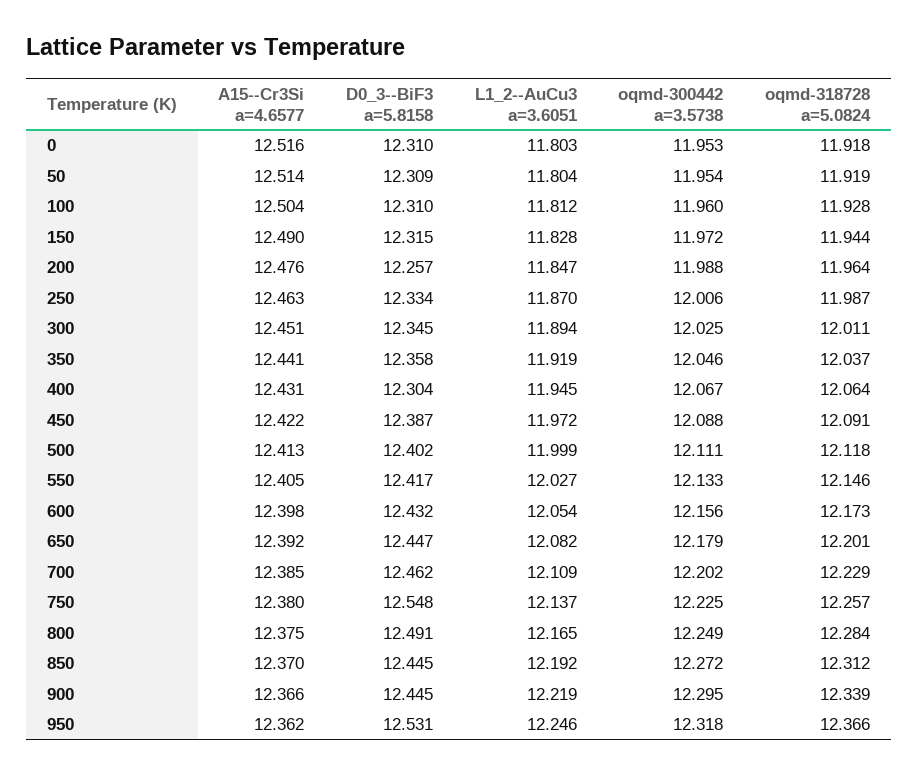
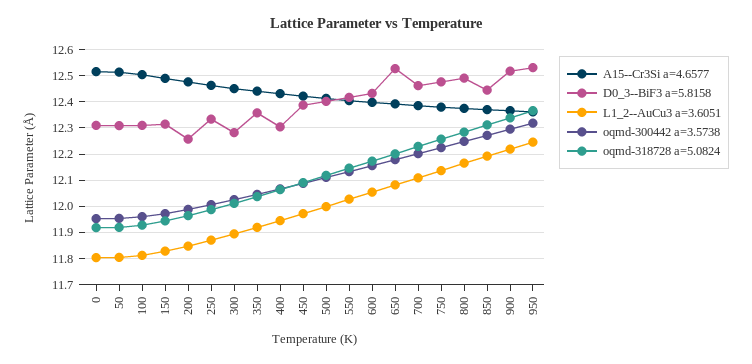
  {
    "A15--Cr3Si a=4.6577": {
      "0": 12.516,
      "50": 12.514,
      "100": 12.504,
      "150": 12.49,
      "200": 12.476,
      "250": 12.463,
      "300": 12.451,
      "350": 12.441,
      "400": 12.431,
      "450": 12.422,
      "500": 12.413,
      "550": 12.405,
      "600": 12.398,
      "650": 12.392,
      "700": 12.385,
      "750": 12.38,
      "800": 12.375,
      "850": 12.37,
      "900": 12.366,
      "950": 12.362
    },
    "D0_3--BiF3 a=5.8158": {
      "0": 12.31,
      "50": 12.309,
      "100": 12.31,
      "150": 12.315,
      "200": 12.257,
      "250": 12.334,
-     "300": 12.345,
+     "300": 12.275,
      "350": 12.358,
      "400": 12.304,
      "450": 12.387,
      "500": 12.402,
      "550": 12.417,
      "600": 12.432,
-     "650": 12.447,
+     "650": 12.525,
      "700": 12.462,
-     "750": 12.548,
+     "750": 12.475,
      "800": 12.491,
      "850": 12.445,
-     "900": 12.445,
+     "900": 12.525,
      "950": 12.531
    },
    "L1_2--AuCu3 a=3.6051": {
      "0": 11.803,
      "50": 11.804,
      "100": 11.812,
      "150": 11.828,
      "200": 11.847,
      "250": 11.87,
      "300": 11.894,
      "350": 11.919,
      "400": 11.945,
      "450": 11.972,
      "500": 11.999,
      "550": 12.027,
      "600": 12.054,
      "650": 12.082,
      "700": 12.109,
      "750": 12.137,
      "800": 12.165,
      "850": 12.192,
      "900": 12.219,
      "950": 12.246
    },
    "oqmd-300442 a=3.5738": {
      "0": 11.953,
      "50": 11.954,
      "100": 11.96,
      "150": 11.972,
      "200": 11.988,
      "250": 12.006,
      "300": 12.025,
      "350": 12.046,
      "400": 12.067,
      "450": 12.088,
      "500": 12.111,
      "550": 12.133,
      "600": 12.156,
      "650": 12.179,
      "700": 12.202,
      "750": 12.225,
      "800": 12.249,
      "850": 12.272,
      "900": 12.295,
      "950": 12.318
    },
    "oqmd-318728 a=5.0824": {
      "0": 11.918,
      "50": 11.919,
      "100": 11.928,
      "150": 11.944,
      "200": 11.964,
      "250": 11.987,
      "300": 12.011,
      "350": 12.037,
      "400": 12.064,
      "450": 12.091,
      "500": 12.118,
      "550": 12.146,
      "600": 12.173,
      "650": 12.201,
      "700": 12.229,
      "750": 12.257,
      "800": 12.284,
      "850": 12.312,
      "900": 12.339,
      "950": 12.366
    }
  }

